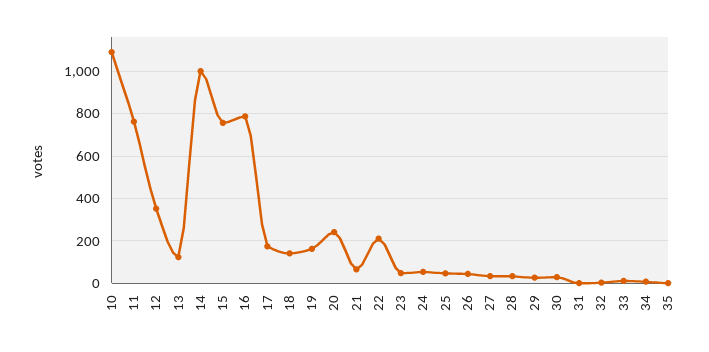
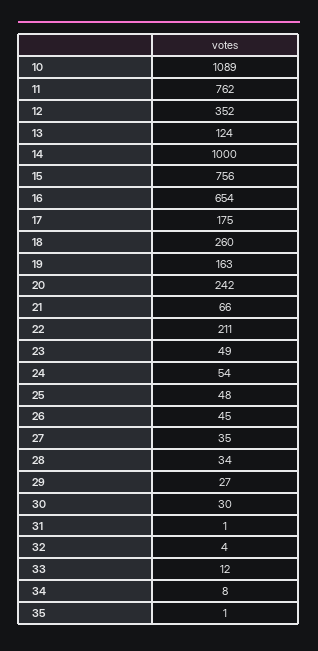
  {
    "10": 1089,
    "11": 762,
    "12": 352,
    "13": 124,
    "14": 1000,
    "15": 756,
-   "16": 800,
+   "16": 654,
    "17": 175,
-   "18": 150,
+   "18": 260,
    "19": 163,
    "20": 242,
    "21": 66,
    "22": 211,
    "23": 49,
    "24": 54,
    "25": 48,
    "26": 45,
    "27": 35,
    "28": 34,
    "29": 27,
    "30": 30,
    "31": 1,
    "32": 4,
    "33": 12,
    "34": 8,
    "35": 1
  }

